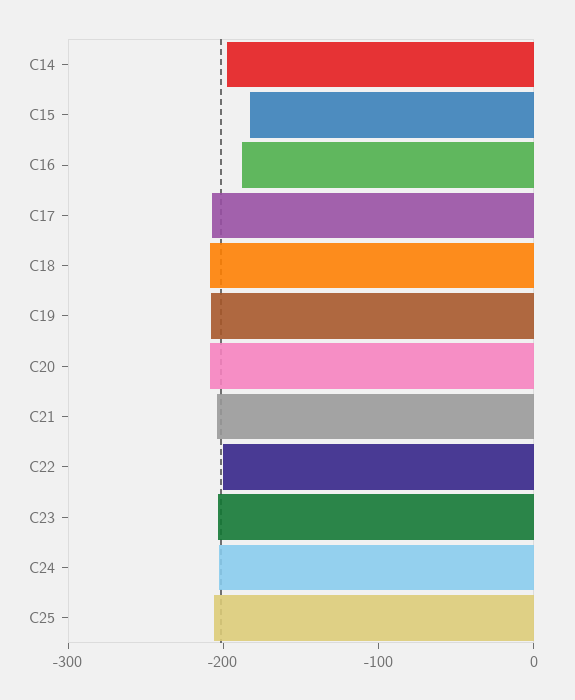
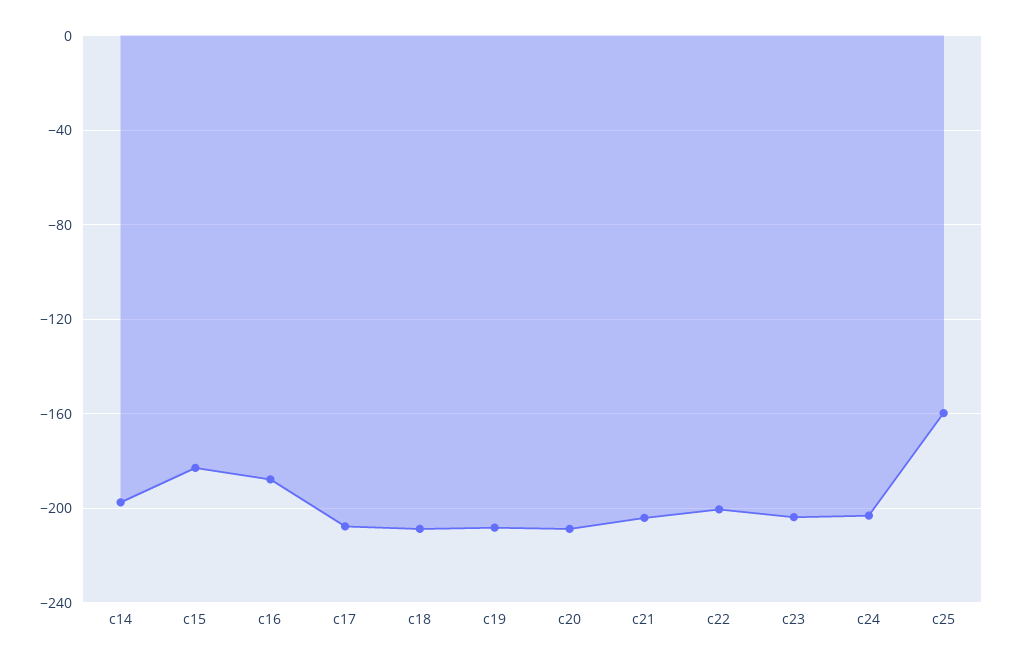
  {
    "C14": -200,
    "C15": -185,
    "C16": -190,
    "C17": -210,
    "C18": -210,
    "C19": -210,
    "C20": -210,
    "C21": -205,
    "C22": -200,
    "C23": -205,
    "C24": -205,
-   "C25": -200
+   "C25": -160
  }

